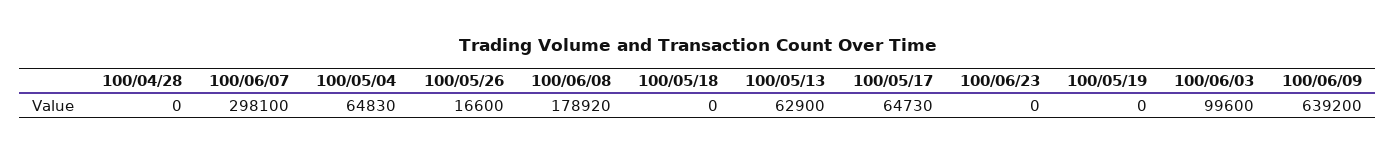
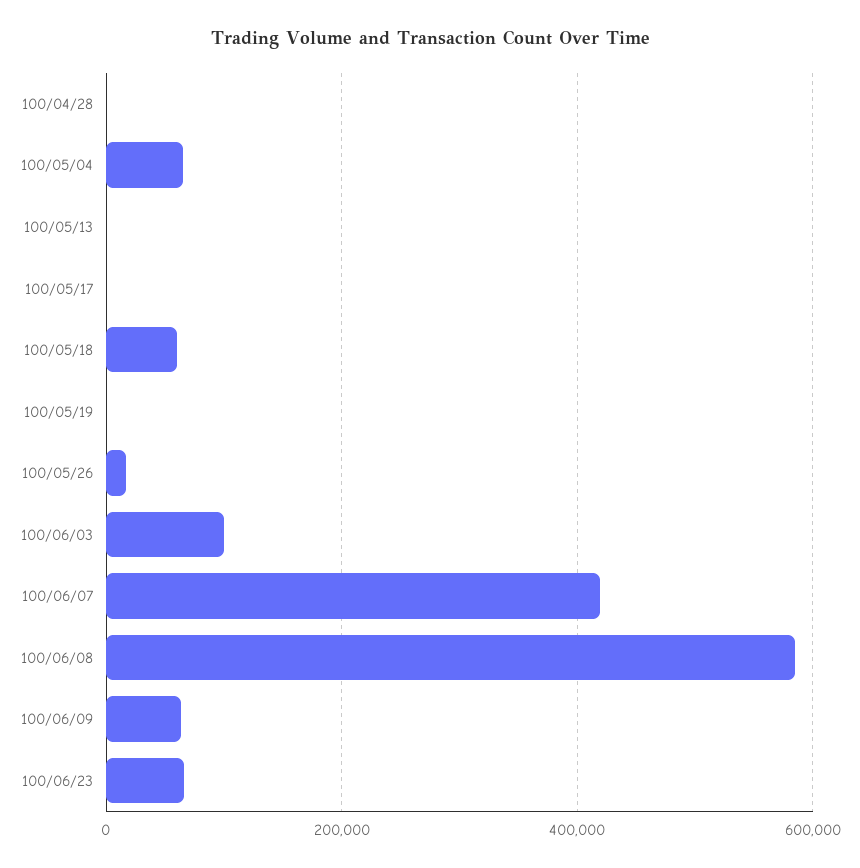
  {
    "100/04/28": 0,
-   "100/06/07": 298100,
+   "100/06/07": 420000,
    "100/05/04": 64830,
    "100/05/26": 16600,
-   "100/06/08": 178920,
+   "100/06/08": 580000,
-   "100/05/18": 0,
+   "100/05/18": 60000,
-   "100/05/13": 62900,
+   "100/05/13": 0,
-   "100/05/17": 64730,
+   "100/05/17": 0,
-   "100/06/23": 0,
+   "100/06/23": 60000,
    "100/05/19": 0,
    "100/06/03": 99600,
-   "100/06/09": 639200
+   "100/06/09": 60000
  }

